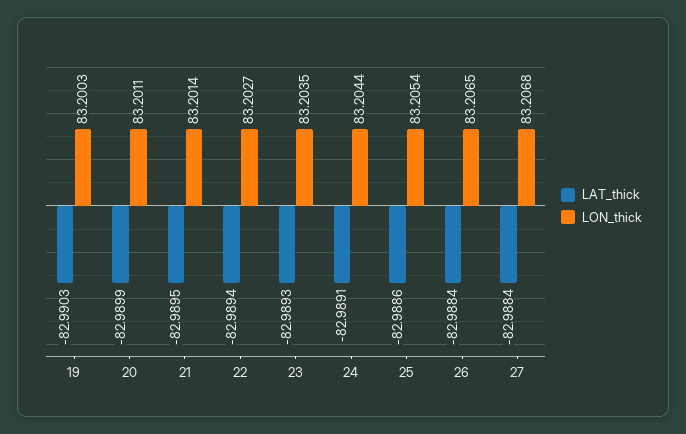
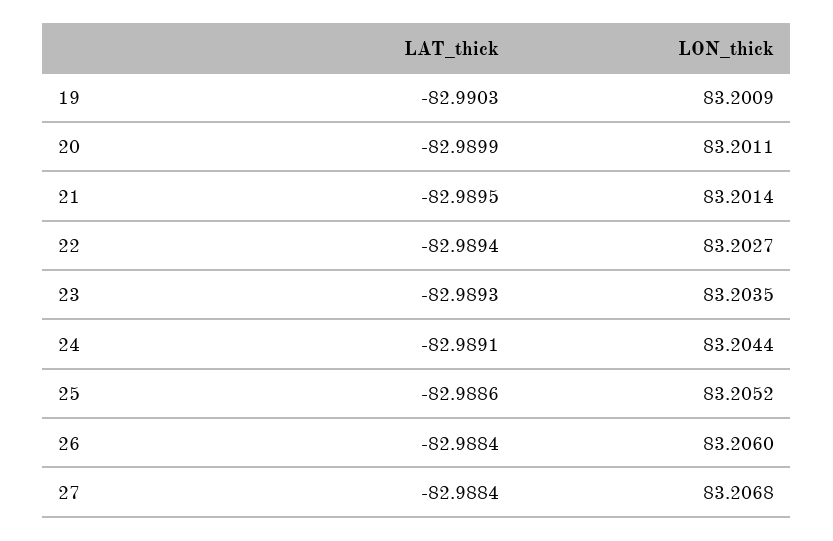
  {
    "LAT_thick": {
      "19": -82.9903,
      "20": -82.9899,
      "21": -82.9895,
      "22": -82.9894,
      "23": -82.9893,
      "24": -82.9891,
      "25": -82.9886,
      "26": -82.9884,
      "27": -82.9884
    },
    "LON_thick": {
-     "19": 83.2003,
+     "19": 83.2009,
      "20": 83.2011,
      "21": 83.2014,
      "22": 83.2027,
      "23": 83.2035,
      "24": 83.2044,
-     "25": 83.2054,
+     "25": 83.2052,
-     "26": 83.2065,
+     "26": 83.206,
      "27": 83.2068
    }
  }

